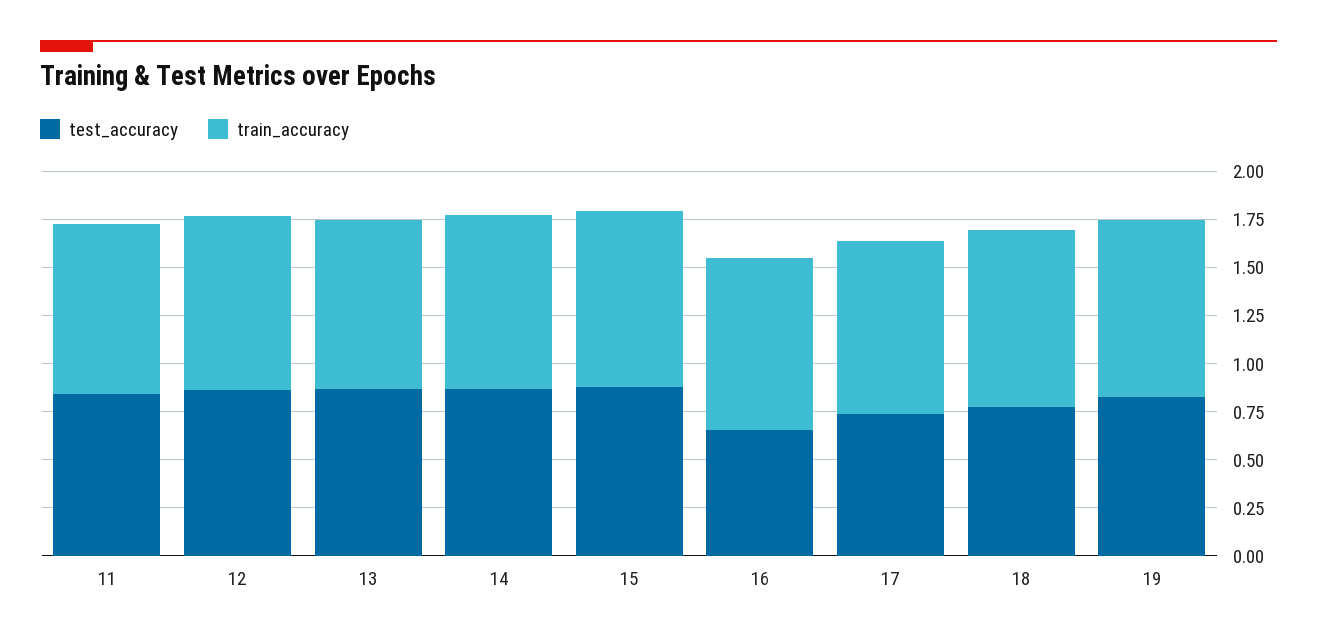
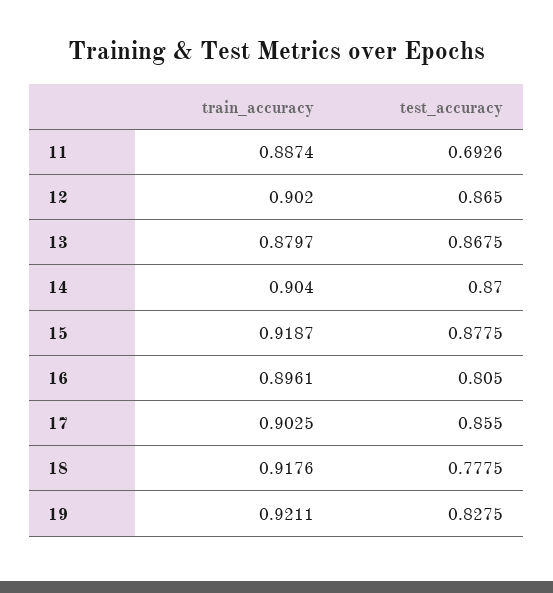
  {
    "test_accuracy": {
-     "11": 0.85,
+     "11": 0.6926,
      "12": 0.865,
      "13": 0.8675,
      "14": 0.87,
      "15": 0.8775,
-     "16": 0.65,
+     "16": 0.805,
-     "17": 0.75,
+     "17": 0.855,
      "18": 0.7775,
      "19": 0.8275
    },
    "train_accuracy": {
      "11": 0.8874,
      "12": 0.902,
      "13": 0.8797,
      "14": 0.904,
      "15": 0.9187,
      "16": 0.8961,
      "17": 0.9025,
      "18": 0.9176,
      "19": 0.9211
    }
  }

